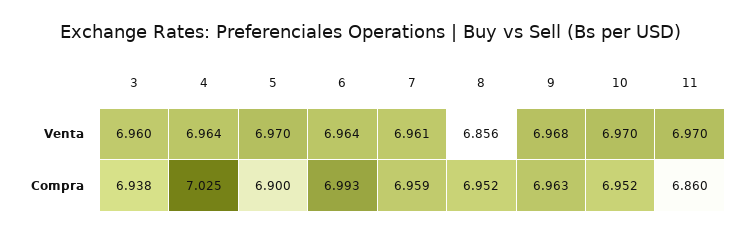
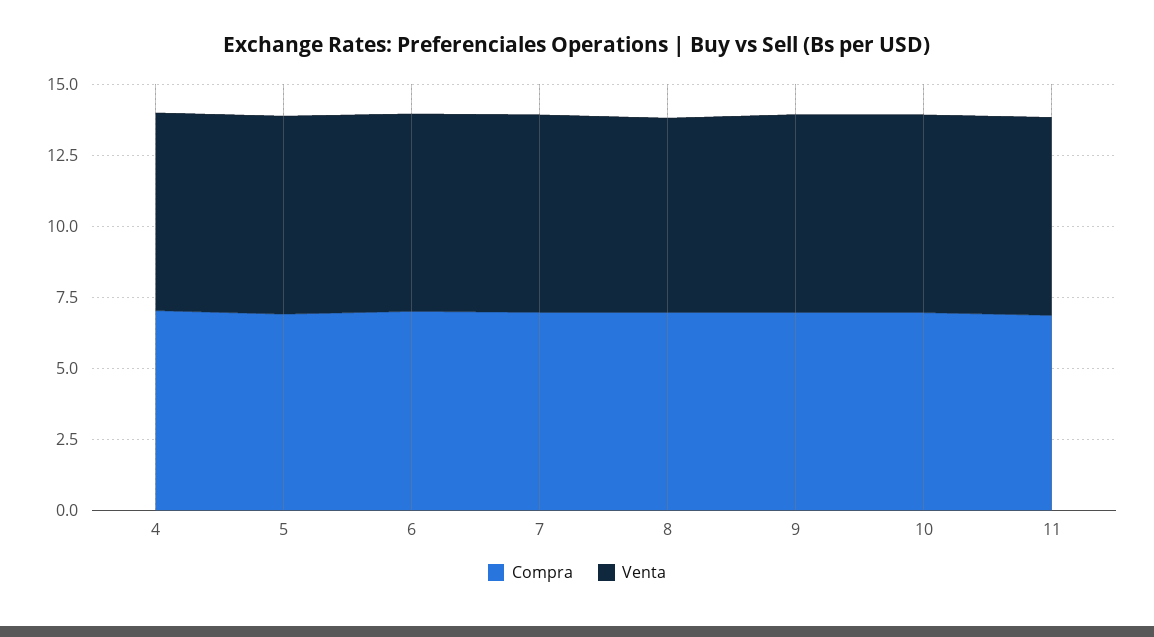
  {
    "Venta": {
-     "3": 6.96,
      "4": 6.964,
      "5": 6.97,
      "6": 6.964,
      "7": 6.961,
      "8": 6.856,
      "9": 6.968,
      "10": 6.97,
      "11": 6.97
    },
    "Compra": {
-     "3": 6.938,
      "4": 7.025,
      "5": 6.9,
      "6": 6.993,
      "7": 6.959,
      "8": 6.952,
      "9": 6.963,
      "10": 6.952,
      "11": 6.86
    }
  }

